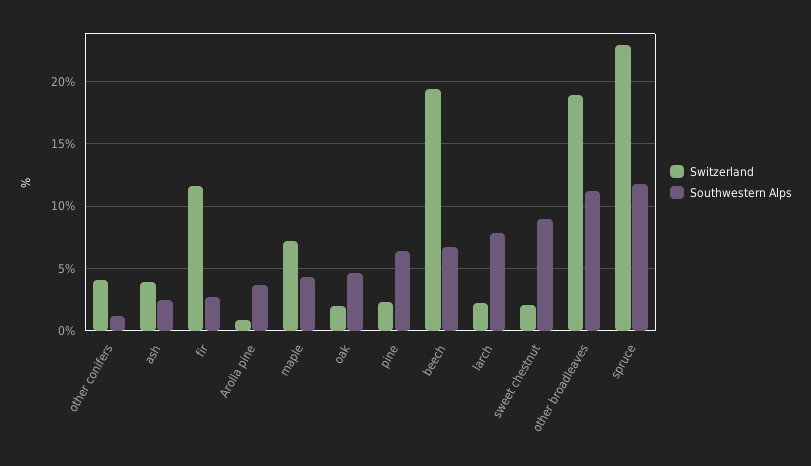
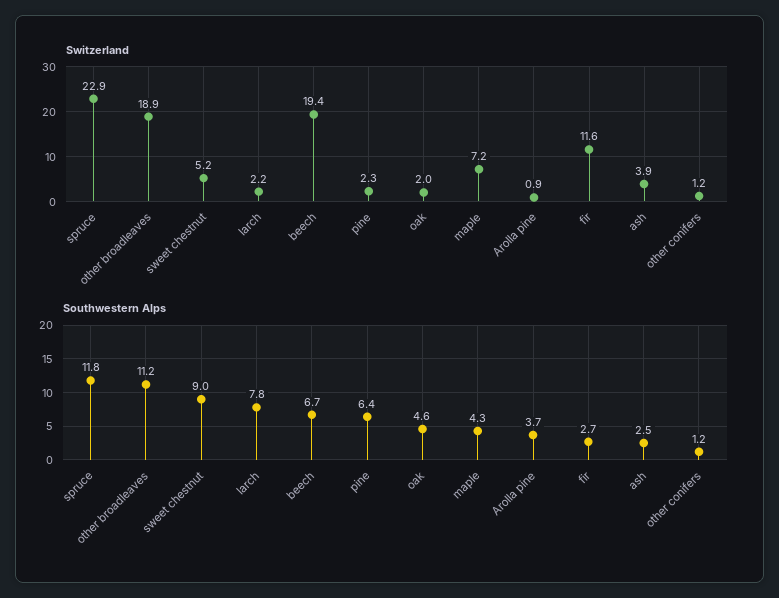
  {
    "Switzerland": {
-     "other conifers": 4,
+     "other conifers": 1.2,
      "ash": 3.9,
      "fir": 11.6,
      "Arolla pine": 0.9,
      "maple": 7.2,
      "oak": 2,
      "pine": 2.3,
      "beech": 19.4,
      "larch": 2.2,
-     "sweet chestnut": 2,
+     "sweet chestnut": 5.2,
      "other broadleaves": 18.9,
      "spruce": 22.9
    },
    "Southwestern Alps": {
      "other conifers": 1.2,
      "ash": 2.5,
      "fir": 2.7,
      "Arolla pine": 3.7,
      "maple": 4.3,
      "oak": 4.6,
      "pine": 6.4,
      "beech": 6.7,
      "larch": 7.8,
      "sweet chestnut": 9,
      "other broadleaves": 11.2,
      "spruce": 11.8
    }
  }

